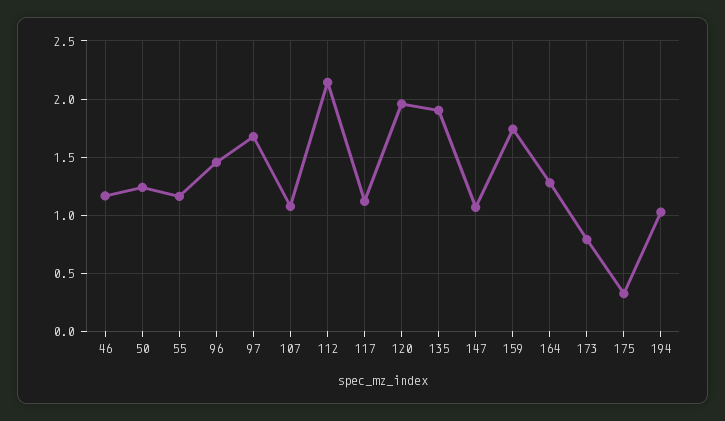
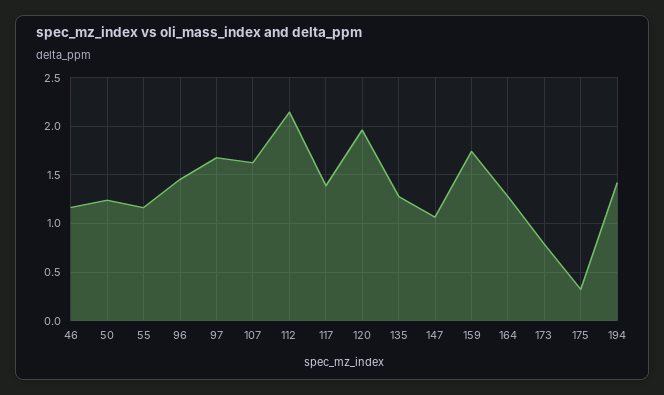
  {
    "46": 1.2,
    "50": 1.2,
    "55": 1.2,
    "96": 1.5,
    "97": 1.7,
-   "107": 1.1,
+   "107": 1.6,
    "112": 2.1,
-   "117": 1.1,
+   "117": 1.4,
    "120": 2,
-   "135": 1.9,
+   "135": 1.3,
    "147": 1.1,
    "159": 1.7,
    "164": 1.3,
    "173": 0.8,
    "175": 0.3,
-   "194": 1
+   "194": 1.4
  }

